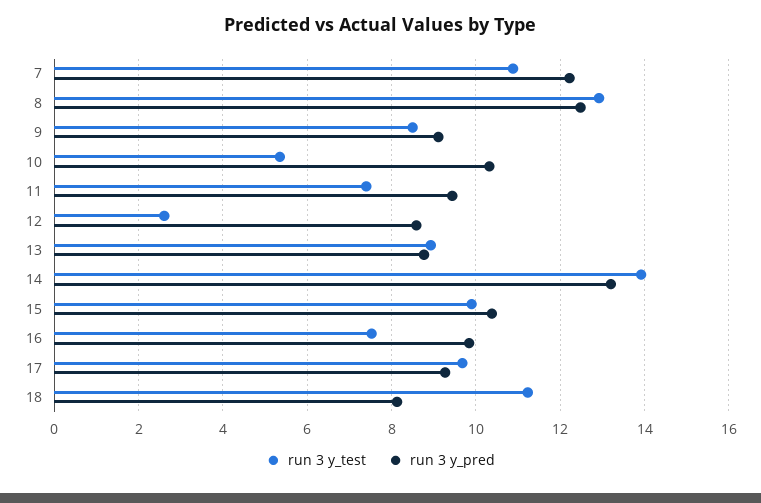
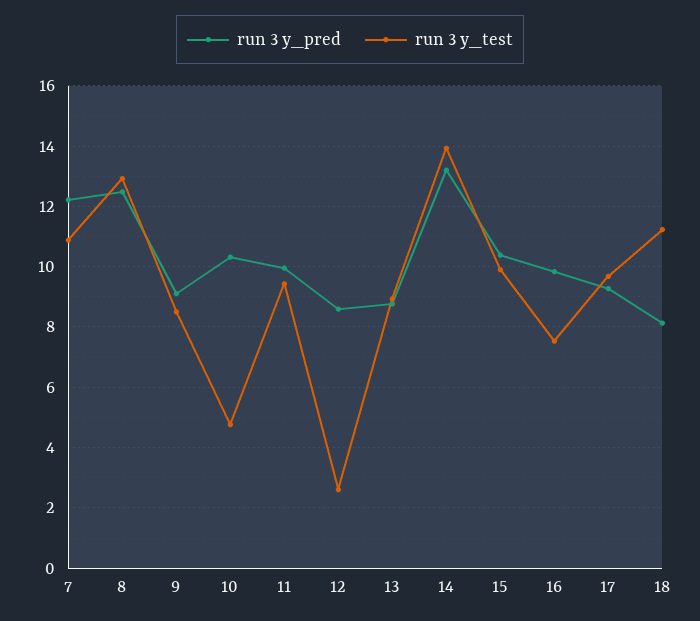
  {
    "run 3 y_test": {
      "7": 10.8,
      "8": 13,
      "9": 8.6,
-     "10": 5.4,
+     "10": 4.8,
-     "11": 7.4,
+     "11": 9.4,
      "12": 2.6,
      "13": 9,
      "14": 14,
      "15": 10,
      "16": 7.6,
      "17": 9.6,
      "18": 11.2
    },
    "run 3 y_pred": {
      "7": 12.2,
      "8": 12.4,
      "9": 9.2,
      "10": 10.4,
-     "11": 9.4,
+     "11": 10,
      "12": 8.6,
      "13": 8.8,
      "14": 13.2,
      "15": 10.4,
      "16": 9.8,
      "17": 9.2,
      "18": 8.2
    }
  }

